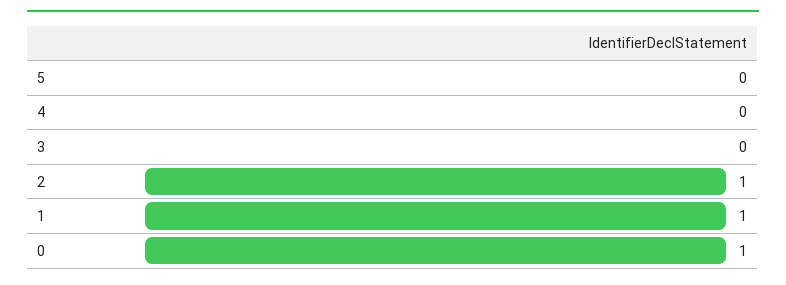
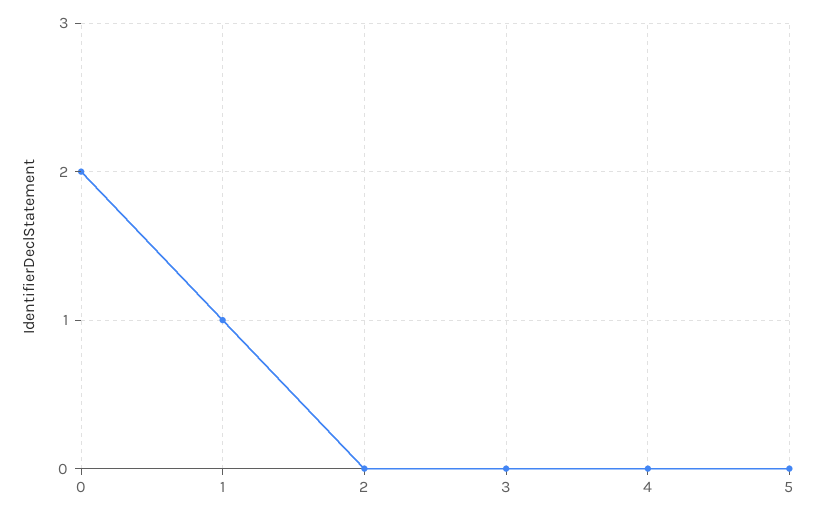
  {
    "5": 0,
    "4": 0,
    "3": 0,
-   "2": 1,
+   "2": 0,
    "1": 1,
-   "0": 1
+   "0": 2
  }

